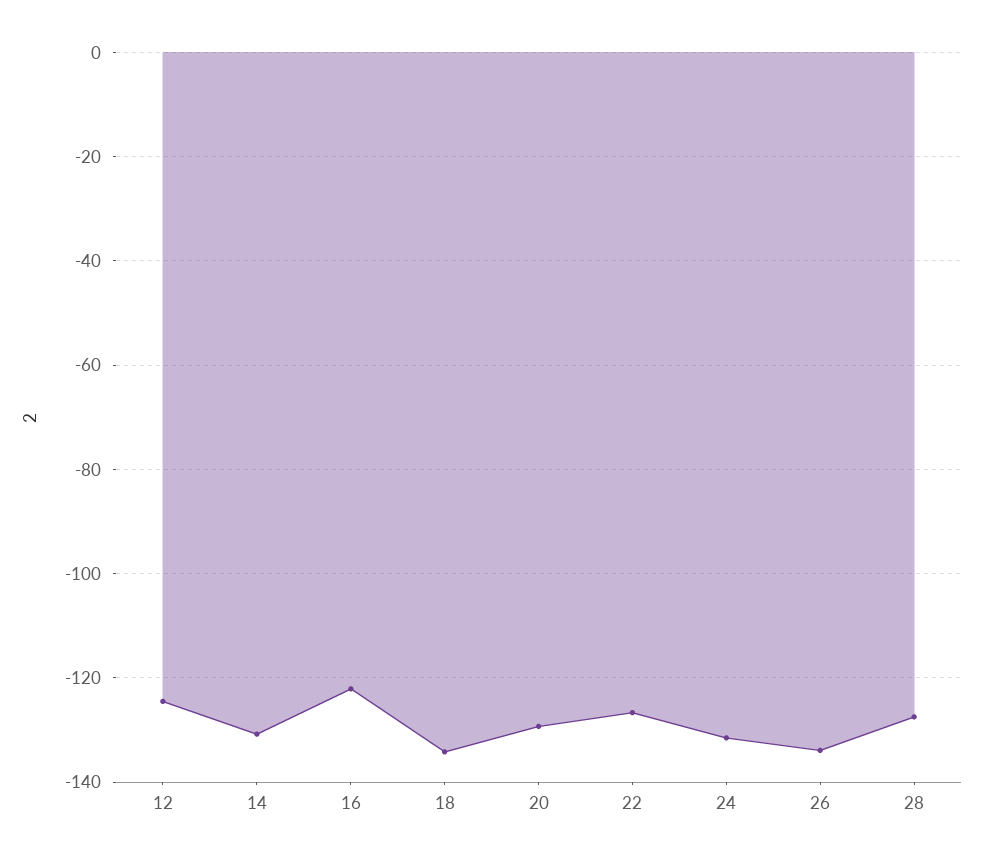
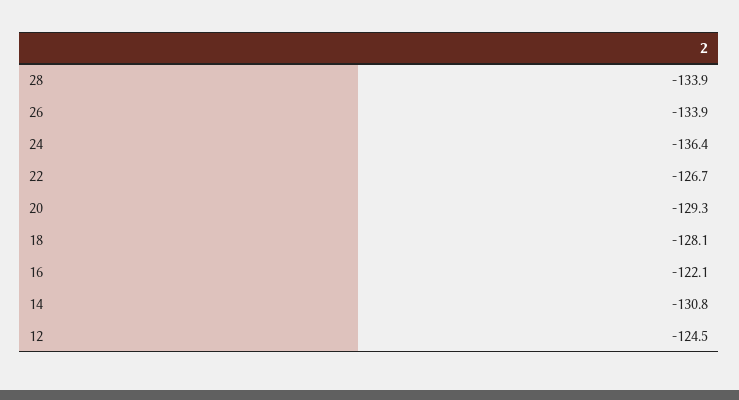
  {
    "12": -124.5,
    "14": -130.8,
    "16": -122.1,
-   "18": -134,
+   "18": -128.1,
    "20": -129.3,
    "22": -126.7,
-   "24": -132,
+   "24": -136.4,
    "26": -133.9,
-   "28": -128
+   "28": -133.9
  }

